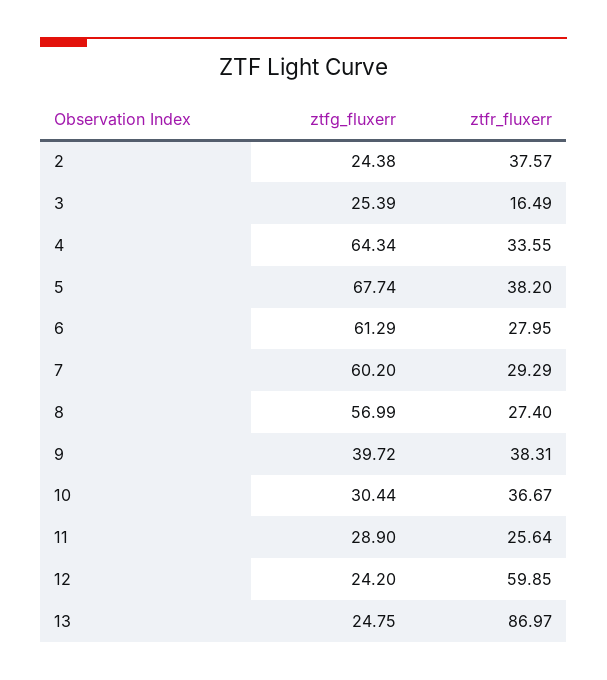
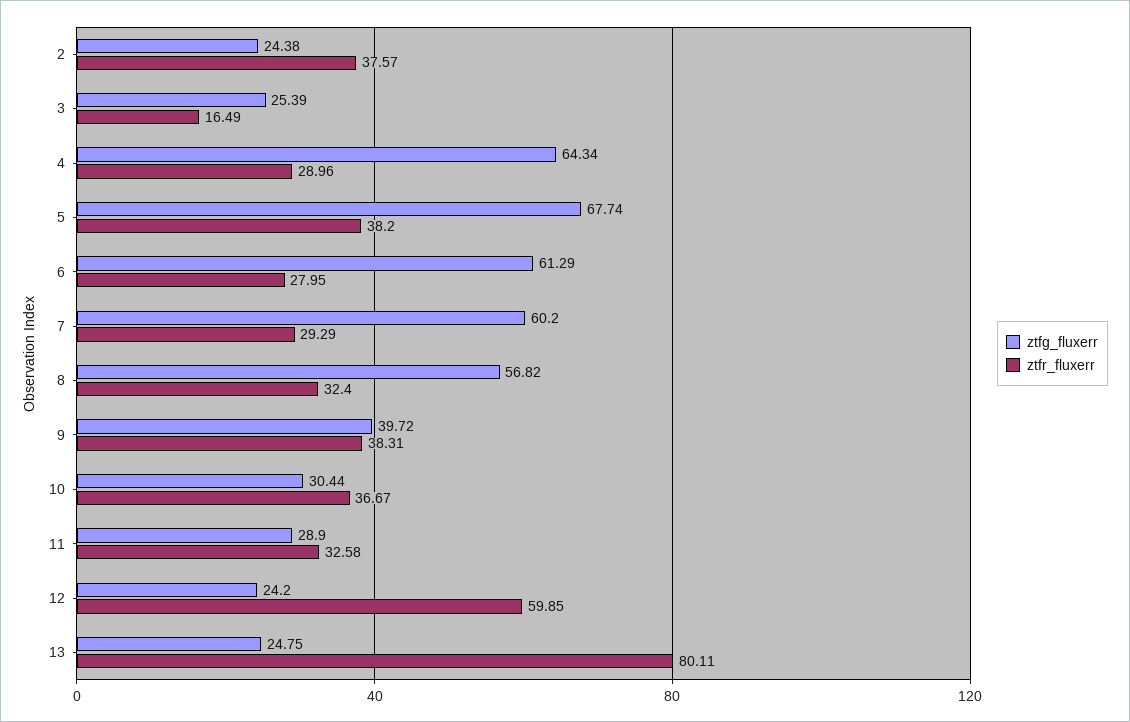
  {
    "ztfg_fluxerr": {
      "2": 24.38,
      "3": 25.39,
      "4": 64.34,
      "5": 67.74,
      "6": 61.29,
      "7": 60.2,
-     "8": 56.99,
+     "8": 56.82,
      "9": 39.72,
      "10": 30.44,
      "11": 28.9,
      "12": 24.2,
      "13": 24.75
    },
    "ztfr_fluxerr": {
      "2": 37.57,
      "3": 16.49,
-     "4": 33.55,
+     "4": 28.96,
      "5": 38.2,
      "6": 27.95,
      "7": 29.29,
-     "8": 27.4,
+     "8": 32.4,
      "9": 38.31,
      "10": 36.67,
-     "11": 25.64,
+     "11": 32.58,
      "12": 59.85,
-     "13": 86.97
+     "13": 80.11
    }
  }

